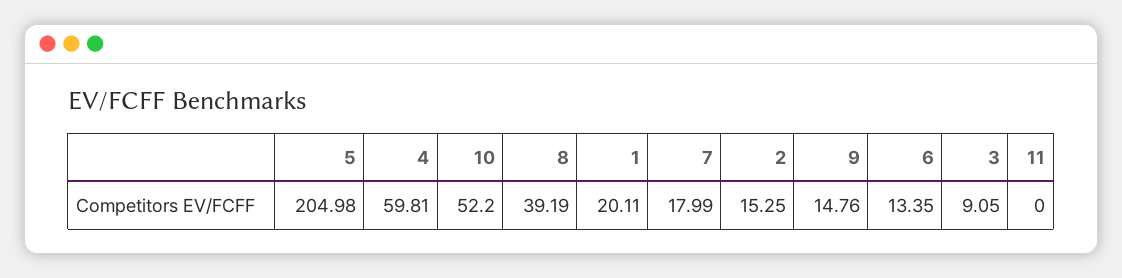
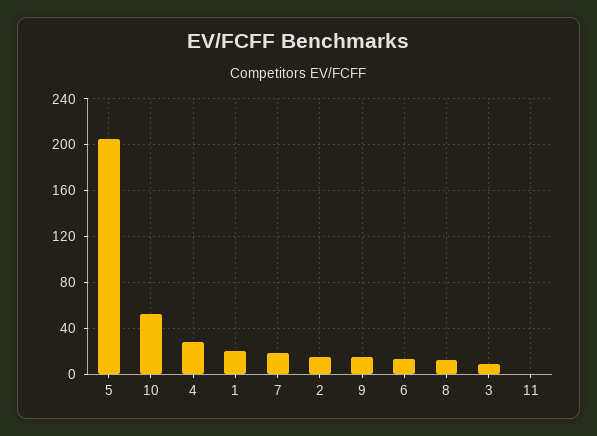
  {
    "5": 204.98,
-   "4": 59.81,
+   "4": 30,
    "10": 52.2,
-   "8": 39.19,
+   "8": 10,
    "1": 20.11,
    "7": 17.99,
    "2": 15.25,
    "9": 14.76,
    "6": 13.35,
    "3": 9.05,
    "11": 0
  }

